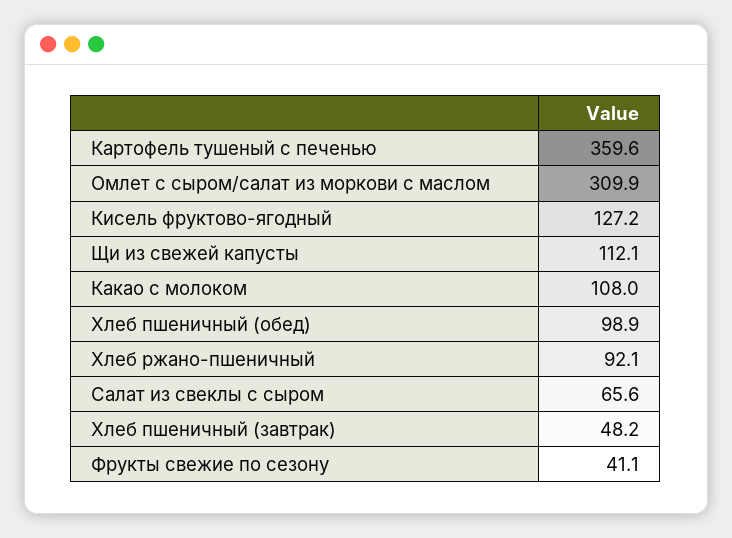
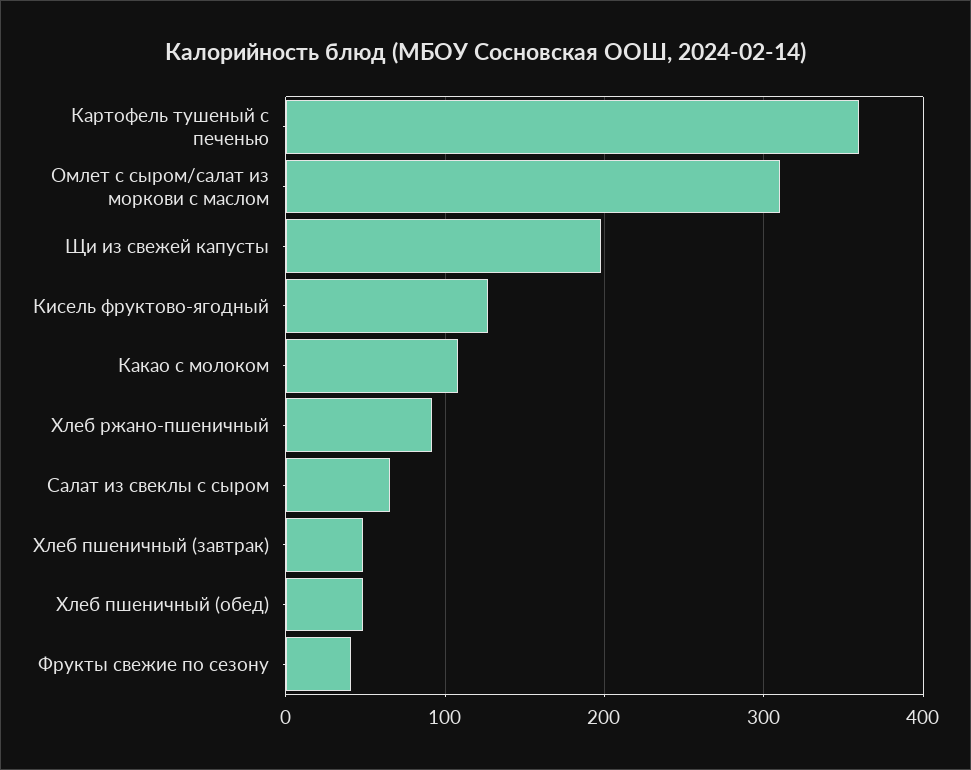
  {
    "Картофель тушеный с печенью": 359.6,
    "Омлет с сыром/салат из моркови с маслом": 309.9,
    "Кисель фруктово-ягодный": 127.2,
-   "Щи из свежей капусты": 112.1,
+   "Щи из свежей капусты": 200,
    "Какао с молоком": 108,
-   "Хлеб пшеничный (обед)": 98.9,
+   "Хлеб пшеничный (обед)": 50,
    "Хлеб ржано-пшеничный": 92.1,
    "Салат из свеклы с сыром": 65.6,
    "Хлеб пшеничный (завтрак)": 48.2,
    "Фрукты свежие по сезону": 41.1
  }

